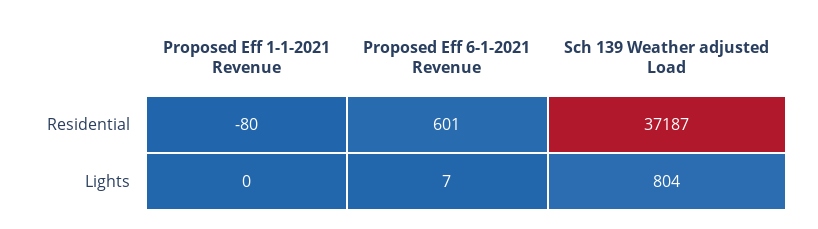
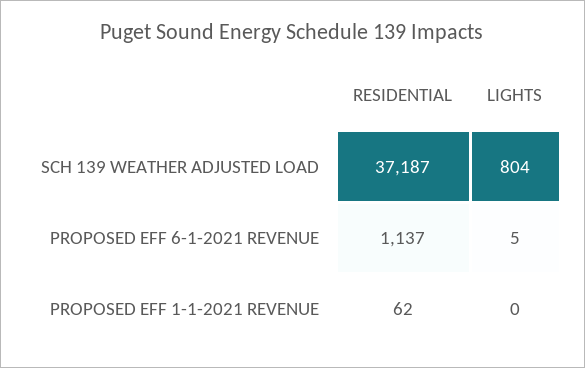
  {
    "Proposed Eff 1-1-2021 Revenue": {
-     "Residential": -80,
+     "Residential": 62,
      "Lights": 0
    },
    "Proposed Eff 6-1-2021 Revenue": {
-     "Residential": 601,
+     "Residential": 1137,
-     "Lights": 7
+     "Lights": 5
    },
    "Sch 139 Weather adjusted Load": {
      "Residential": 37187,
      "Lights": 804
    }
  }

